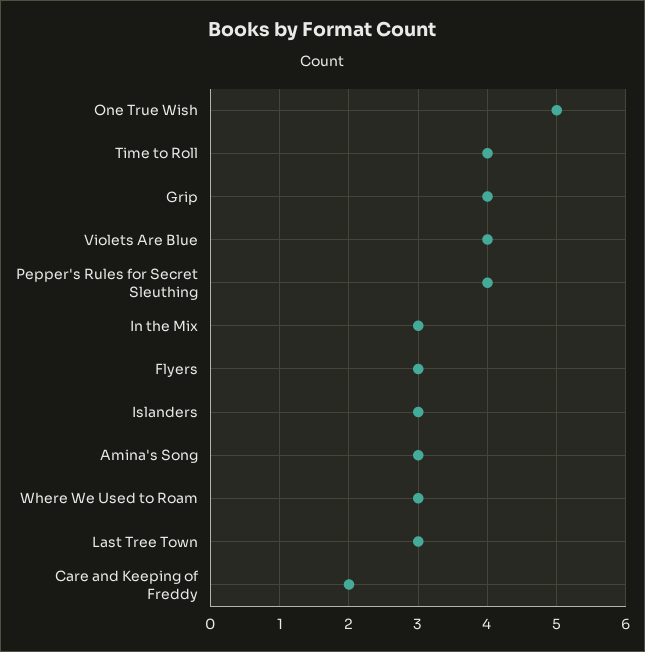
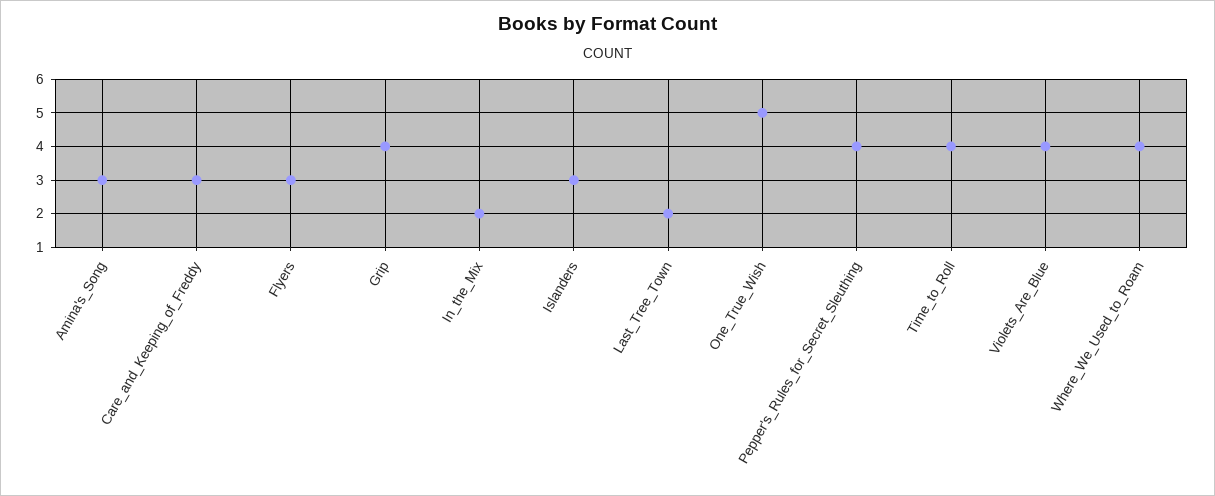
  {
    "One True Wish": 5,
    "Time to Roll": 4,
    "Grip": 4,
    "Violets Are Blue": 4,
    "Pepper's Rules for Secret Sleuthing": 4,
-   "In the Mix": 3,
+   "In the Mix": 2,
    "Flyers": 3,
    "Islanders": 3,
    "Amina's Song": 3,
-   "Where We Used to Roam": 3,
+   "Where We Used to Roam": 4,
-   "Last Tree Town": 3,
+   "Last Tree Town": 2,
-   "Care and Keeping of Freddy": 2
+   "Care and Keeping of Freddy": 3
  }

